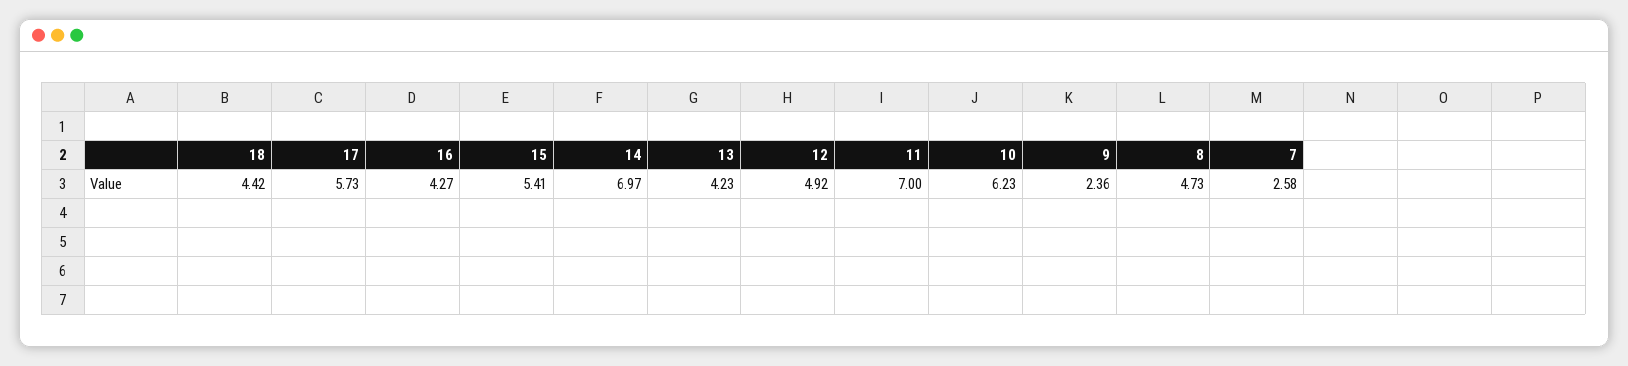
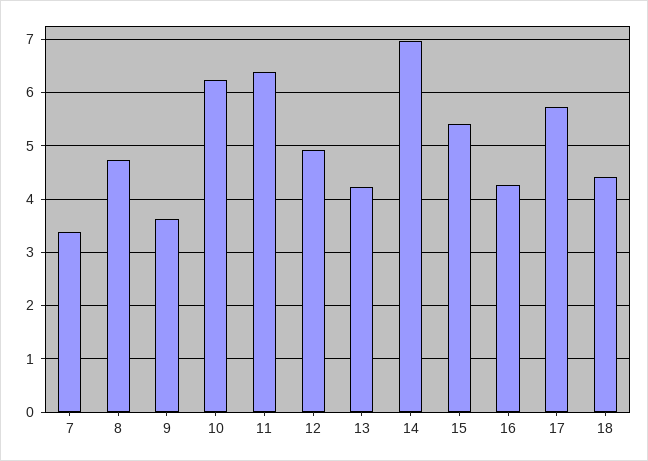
  {
    "18": 4.42,
    "17": 5.73,
    "16": 4.27,
    "15": 5.41,
    "14": 6.97,
    "13": 4.23,
    "12": 4.92,
-   "11": 7,
+   "11": 6.4,
    "10": 6.23,
-   "9": 2.36,
+   "9": 3.6,
    "8": 4.73,
-   "7": 2.58
+   "7": 3.4
  }

